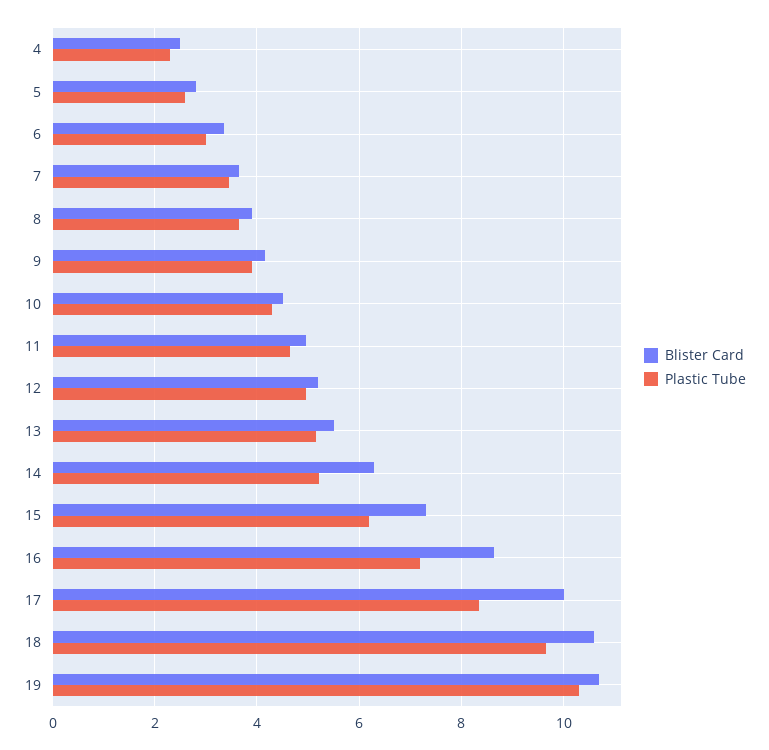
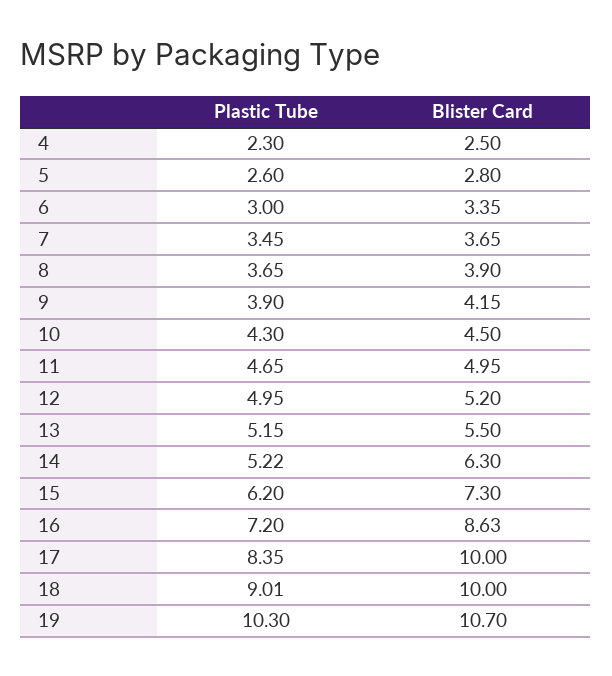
  {
    "Blister Card": {
      "4": 2.5,
      "5": 2.8,
      "6": 3.35,
      "7": 3.65,
      "8": 3.9,
      "9": 4.15,
      "10": 4.5,
      "11": 4.95,
      "12": 5.2,
      "13": 5.5,
      "14": 6.3,
      "15": 7.3,
      "16": 8.63,
      "17": 10,
-     "18": 10.6,
+     "18": 10,
      "19": 10.7
    },
    "Plastic Tube": {
      "4": 2.3,
      "5": 2.6,
      "6": 3,
      "7": 3.45,
      "8": 3.65,
      "9": 3.9,
      "10": 4.3,
      "11": 4.65,
      "12": 4.95,
      "13": 5.15,
      "14": 5.22,
      "15": 6.2,
      "16": 7.2,
      "17": 8.35,
-     "18": 9.6,
+     "18": 9.01,
      "19": 10.3
    }
  }

